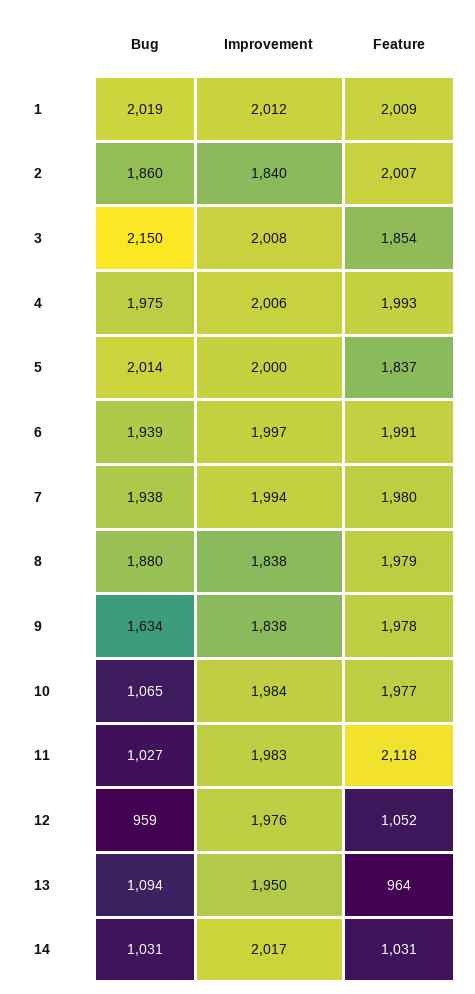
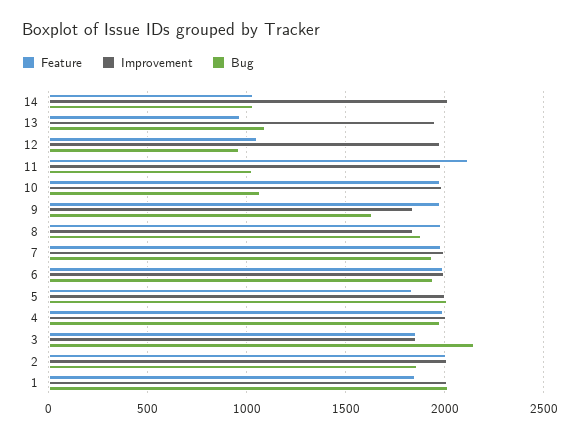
  {
    "Bug": {
      "1": 2019,
      "2": 1860,
      "3": 2150,
      "4": 1975,
      "5": 2014,
      "6": 1939,
      "7": 1938,
      "8": 1880,
      "9": 1634,
      "10": 1065,
      "11": 1027,
      "12": 959,
      "13": 1094,
      "14": 1031
    },
    "Improvement": {
      "1": 2012,
-     "2": 1840,
+     "2": 2000,
-     "3": 2008,
+     "3": 1850,
      "4": 2006,
      "5": 2000,
      "6": 1997,
      "7": 1994,
      "8": 1838,
      "9": 1838,
      "10": 1984,
      "11": 1983,
      "12": 1976,
      "13": 1950,
      "14": 2017
    },
    "Feature": {
-     "1": 2009,
+     "1": 1850,
      "2": 2007,
      "3": 1854,
      "4": 1993,
      "5": 1837,
      "6": 1991,
      "7": 1980,
      "8": 1979,
      "9": 1978,
      "10": 1977,
      "11": 2118,
      "12": 1052,
      "13": 964,
      "14": 1031
    }
  }

